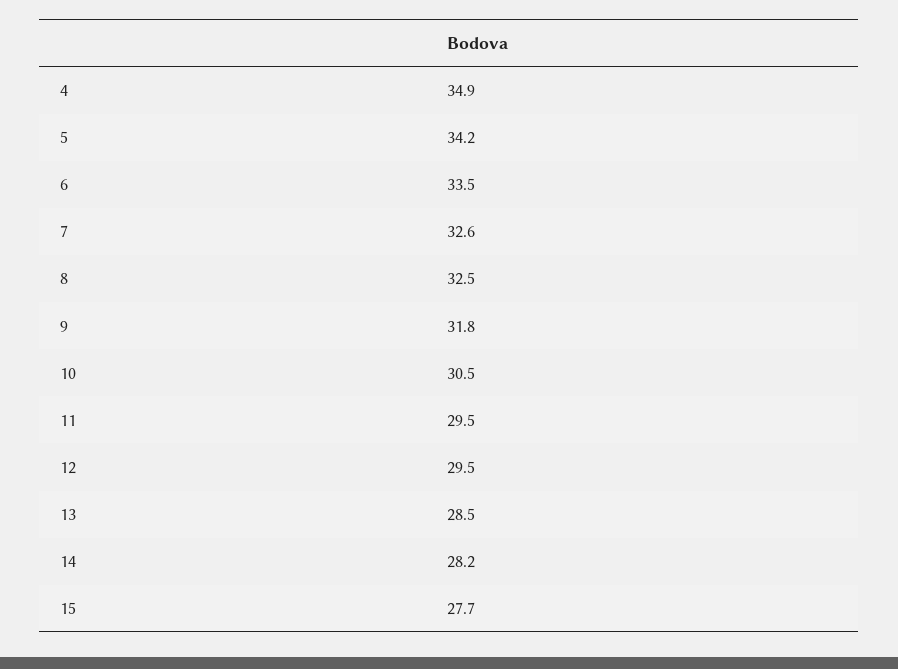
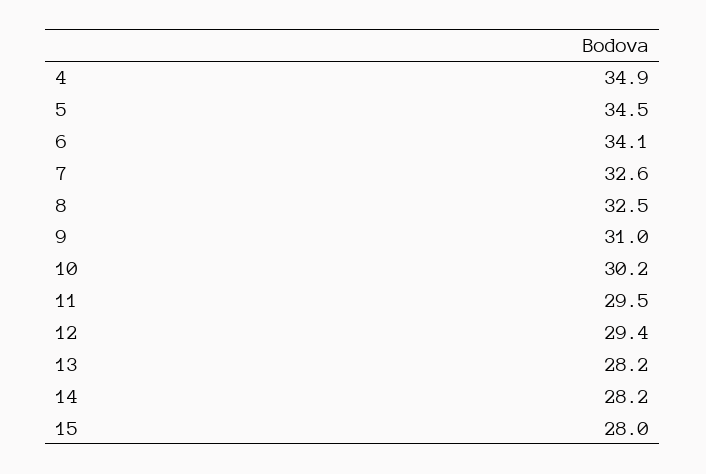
  {
    "4": 34.9,
-   "5": 34.2,
+   "5": 34.5,
-   "6": 33.5,
+   "6": 34.1,
    "7": 32.6,
    "8": 32.5,
-   "9": 31.8,
+   "9": 31,
-   "10": 30.5,
+   "10": 30.2,
    "11": 29.5,
-   "12": 29.5,
+   "12": 29.4,
-   "13": 28.5,
+   "13": 28.2,
    "14": 28.2,
-   "15": 27.7
+   "15": 28
  }

